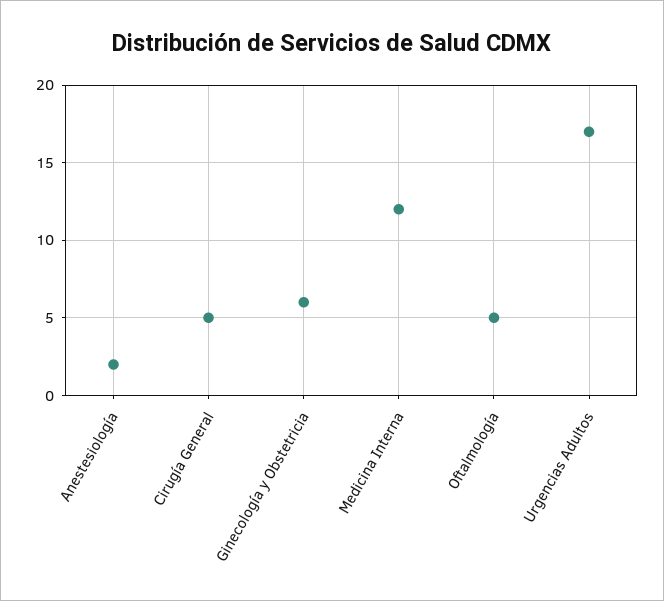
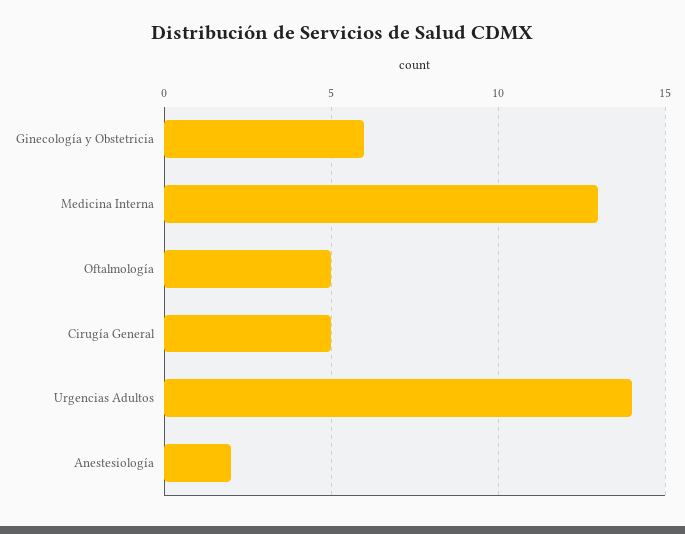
  {
    "Anestesiología": 2,
    "Cirugía General": 5,
    "Ginecología y Obstetricia": 6,
-   "Medicina Interna": 12,
+   "Medicina Interna": 13,
    "Oftalmología": 5,
-   "Urgencias Adultos": 17
+   "Urgencias Adultos": 14
  }

